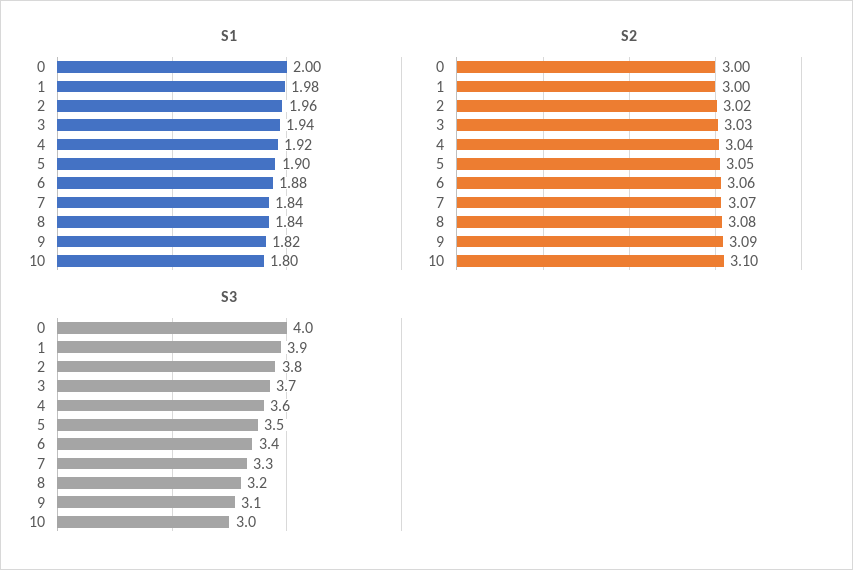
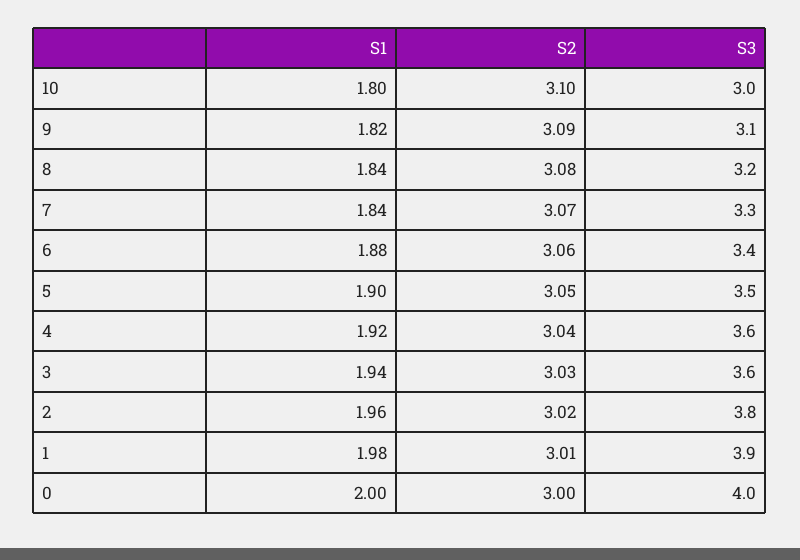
  {
    "S1": {
      "0": 2,
      "1": 1.98,
      "2": 1.96,
      "3": 1.94,
      "4": 1.92,
      "5": 1.9,
      "6": 1.88,
      "7": 1.84,
      "8": 1.84,
      "9": 1.82,
      "10": 1.8
    },
    "S2": {
      "0": 3,
-     "1": 3,
+     "1": 3.01,
      "2": 3.02,
      "3": 3.03,
      "4": 3.04,
      "5": 3.05,
      "6": 3.06,
      "7": 3.07,
      "8": 3.08,
      "9": 3.09,
      "10": 3.1
    },
    "S3": {
      "0": 4,
      "1": 3.9,
      "2": 3.8,
-     "3": 3.7,
+     "3": 3.6,
      "4": 3.6,
      "5": 3.5,
      "6": 3.4,
      "7": 3.3,
      "8": 3.2,
      "9": 3.1,
      "10": 3
    }
  }

